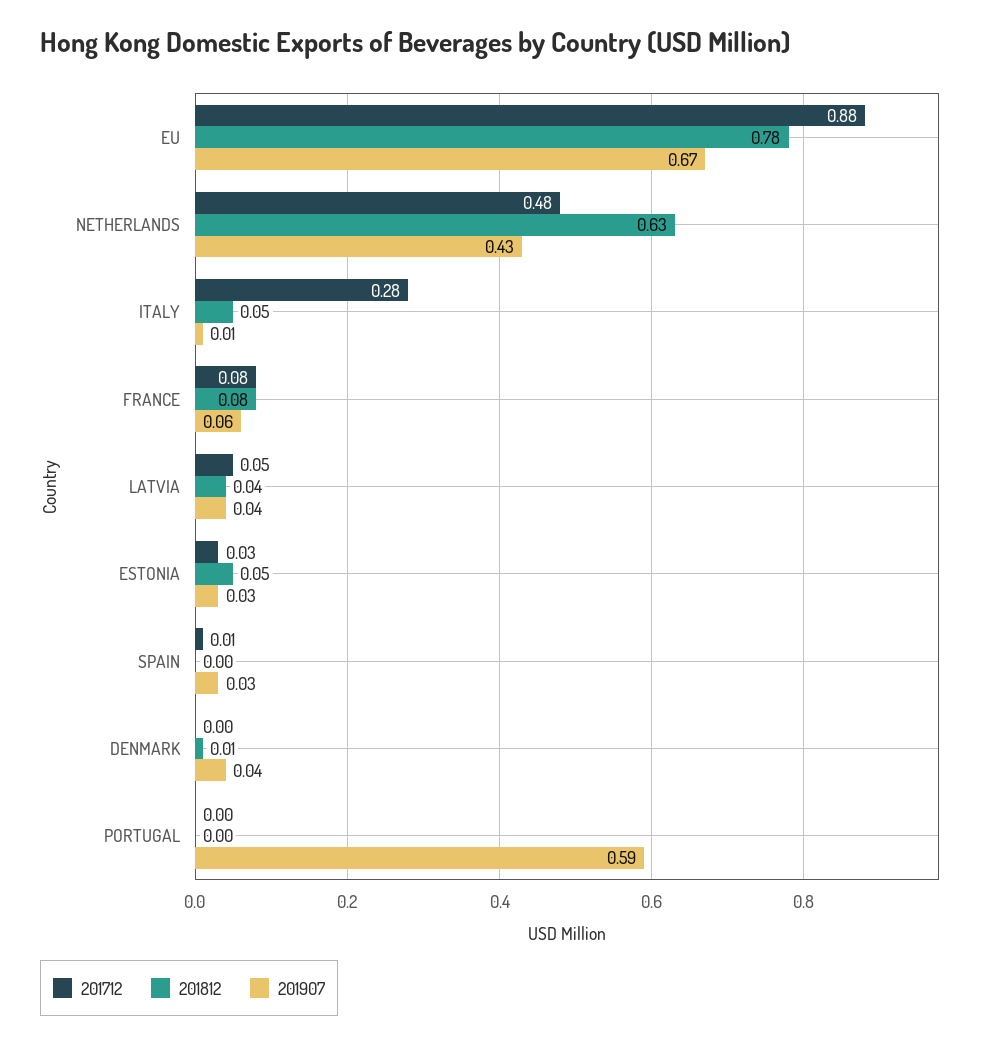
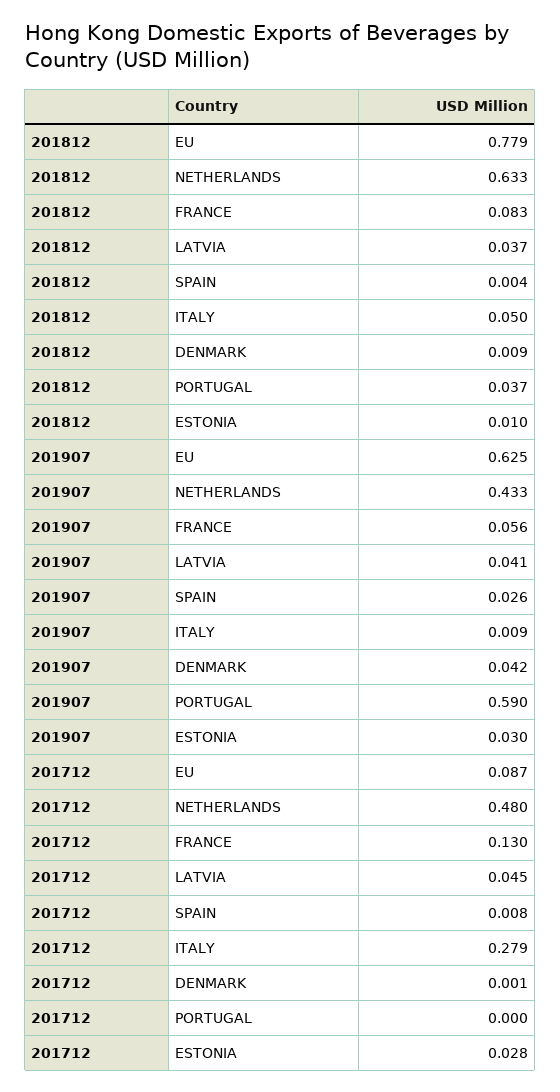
  {
    "201712": {
-     "EU": 0.88,
+     "EU": 0.087,
      "NETHERLANDS": 0.48,
      "ITALY": 0.279,
-     "FRANCE": 0.08,
+     "FRANCE": 0.13,
      "LATVIA": 0.045,
      "ESTONIA": 0.028,
      "SPAIN": 0.008,
      "DENMARK": 0.001,
      "PORTUGAL": 0
    },
    "201812": {
      "EU": 0.779,
      "NETHERLANDS": 0.633,
      "ITALY": 0.05,
      "FRANCE": 0.083,
      "LATVIA": 0.037,
-     "ESTONIA": 0.05,
+     "ESTONIA": 0.01,
      "SPAIN": 0.004,
      "DENMARK": 0.009,
-     "PORTUGAL": 0
+     "PORTUGAL": 0.037
    },
    "201907": {
-     "EU": 0.67,
+     "EU": 0.625,
      "NETHERLANDS": 0.433,
      "ITALY": 0.009,
      "FRANCE": 0.056,
      "LATVIA": 0.041,
      "ESTONIA": 0.03,
      "SPAIN": 0.026,
      "DENMARK": 0.042,
      "PORTUGAL": 0.59
    }
  }

